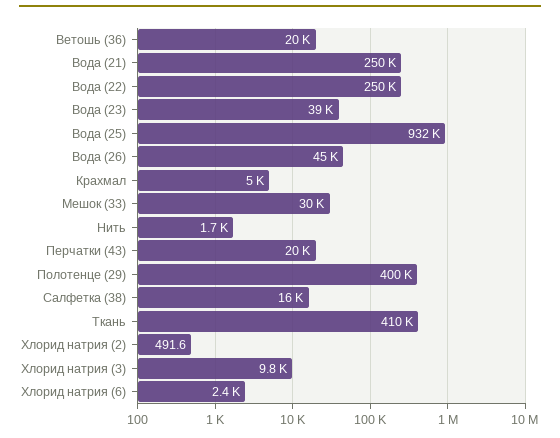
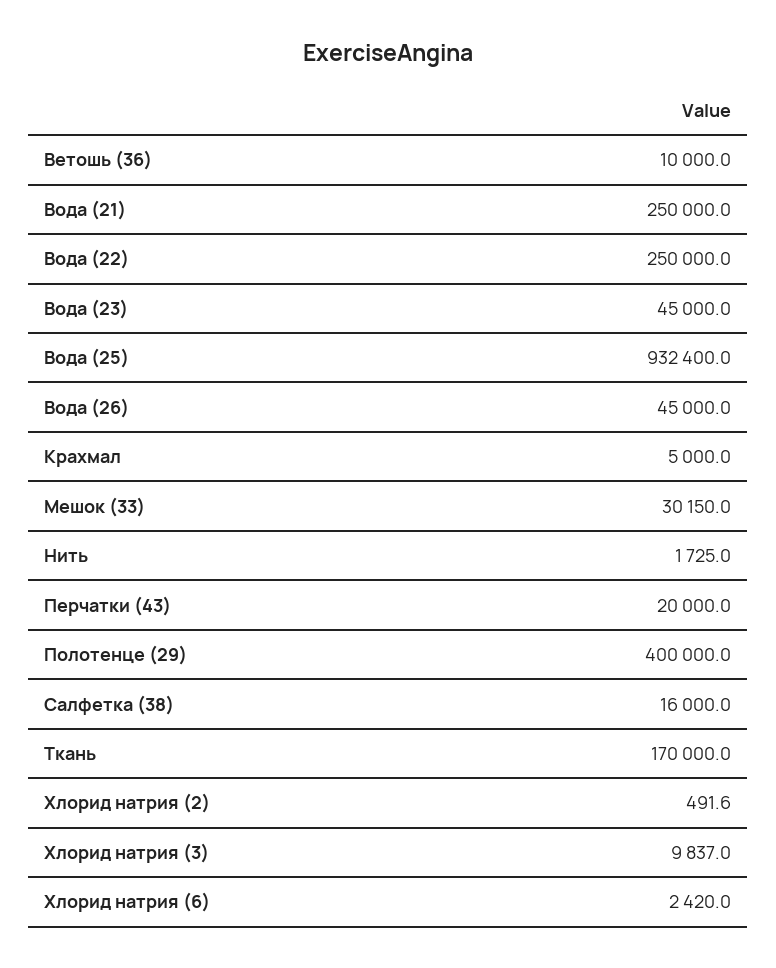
  {
-   "Ветошь (36)": 20000,
+   "Ветошь (36)": 10000,
    "Вода (21)": 250000,
    "Вода (22)": 250000,
-   "Вода (23)": 39000,
+   "Вода (23)": 45000,
    "Вода (25)": 932400,
    "Вода (26)": 45000,
    "Крахмал": 5000,
    "Мешок (33)": 30150,
    "Нить": 1725,
    "Перчатки (43)": 20000,
    "Полотенце (29)": 400000,
    "Салфетка (38)": 16000,
-   "Ткань": 410000,
+   "Ткань": 170000,
    "Хлорид натрия (2)": 491.6,
    "Хлорид натрия (3)": 9837,
    "Хлорид натрия (6)": 2420
  }

